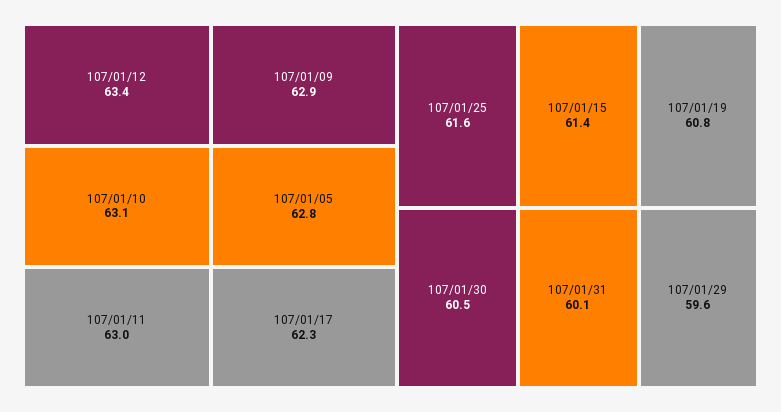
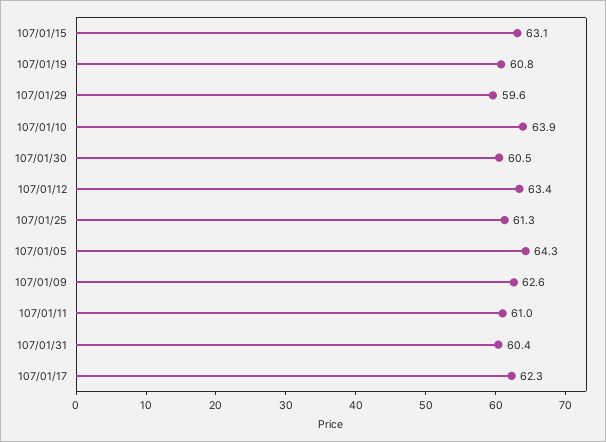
  {
    "107/01/12": 63.4,
-   "107/01/10": 63.1,
+   "107/01/10": 63.9,
-   "107/01/11": 63,
+   "107/01/11": 61,
-   "107/01/09": 62.9,
+   "107/01/09": 62.6,
-   "107/01/05": 62.8,
+   "107/01/05": 64.3,
    "107/01/17": 62.3,
-   "107/01/25": 61.6,
+   "107/01/25": 61.3,
-   "107/01/15": 61.4,
+   "107/01/15": 63.1,
    "107/01/19": 60.8,
    "107/01/30": 60.5,
-   "107/01/31": 60.1,
+   "107/01/31": 60.4,
    "107/01/29": 59.6
  }

